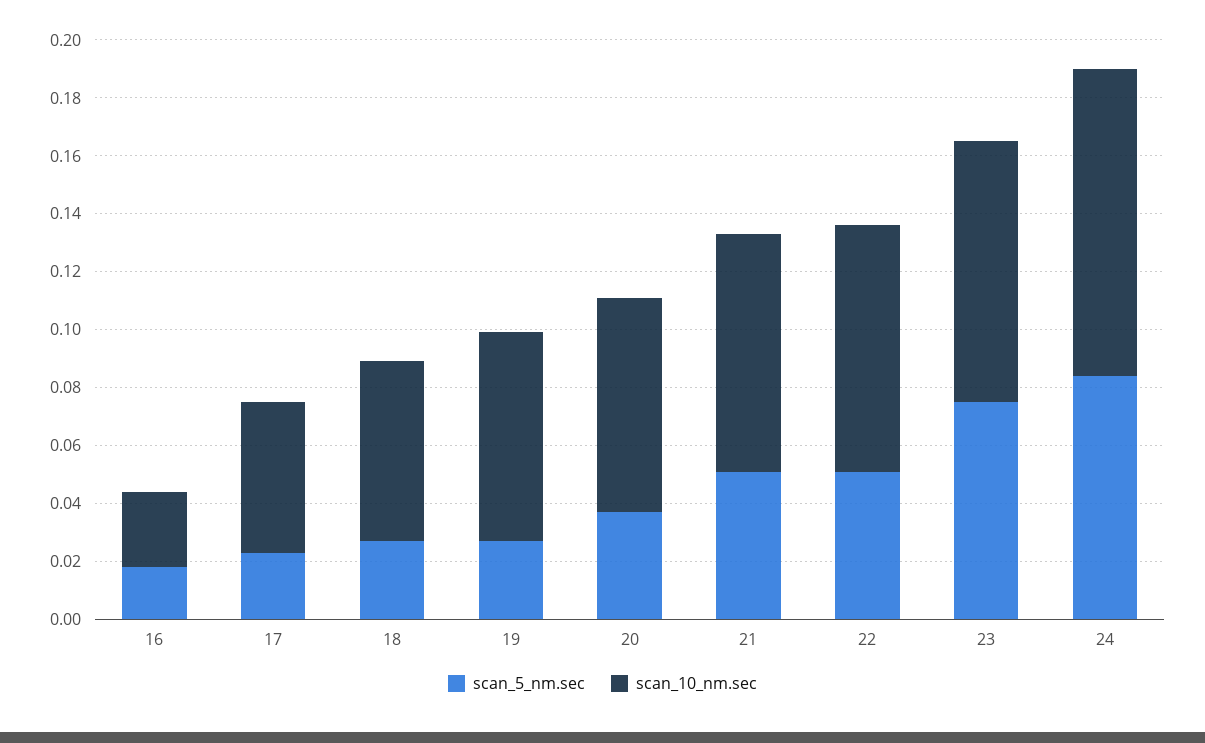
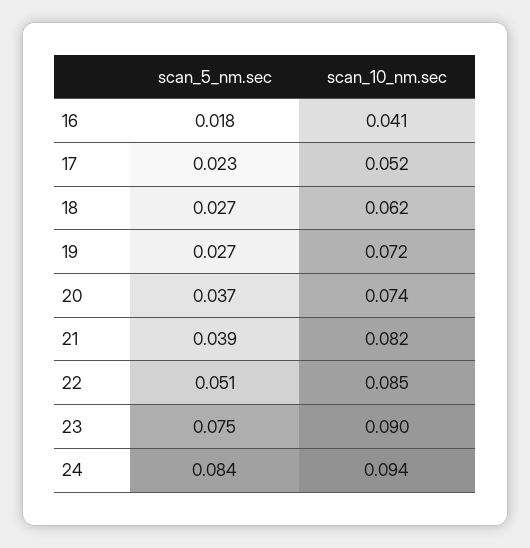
  {
    "scan_5_nm.sec": {
      "16": 0.018,
      "17": 0.023,
      "18": 0.027,
      "19": 0.027,
      "20": 0.037,
-     "21": 0.05,
+     "21": 0.039,
      "22": 0.051,
      "23": 0.075,
      "24": 0.084
    },
    "scan_10_nm.sec": {
-     "16": 0.025,
+     "16": 0.041,
      "17": 0.052,
      "18": 0.062,
      "19": 0.072,
      "20": 0.074,
      "21": 0.082,
      "22": 0.085,
      "23": 0.09,
-     "24": 0.105
+     "24": 0.094
    }
  }

